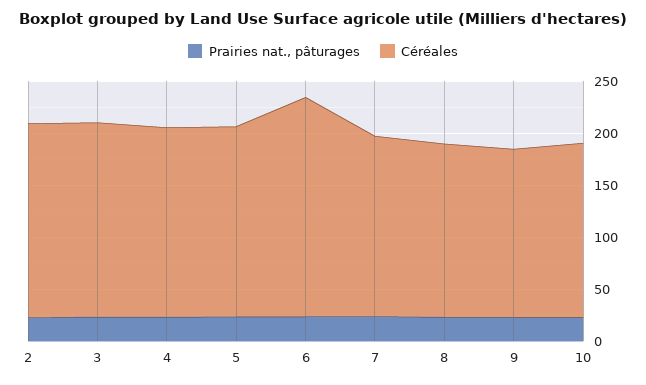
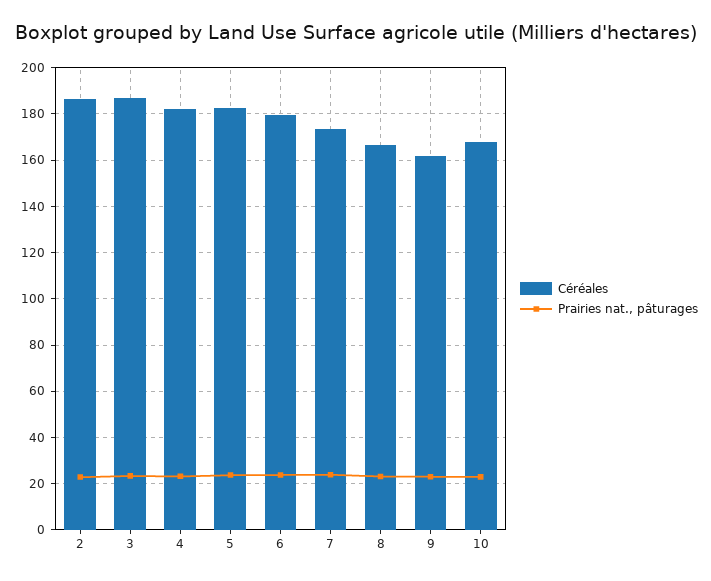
  {
    "Prairies nat., pâturages": {
      "2": 25,
      "3": 25,
      "4": 25,
      "5": 25,
      "6": 25,
      "7": 25,
      "8": 25,
      "9": 25,
      "10": 25
    },
    "Céréales": {
      "2": 185,
      "3": 185,
      "4": 180,
      "5": 185,
-     "6": 210,
+     "6": 180,
      "7": 175,
      "8": 165,
      "9": 160,
      "10": 170
    }
  }

